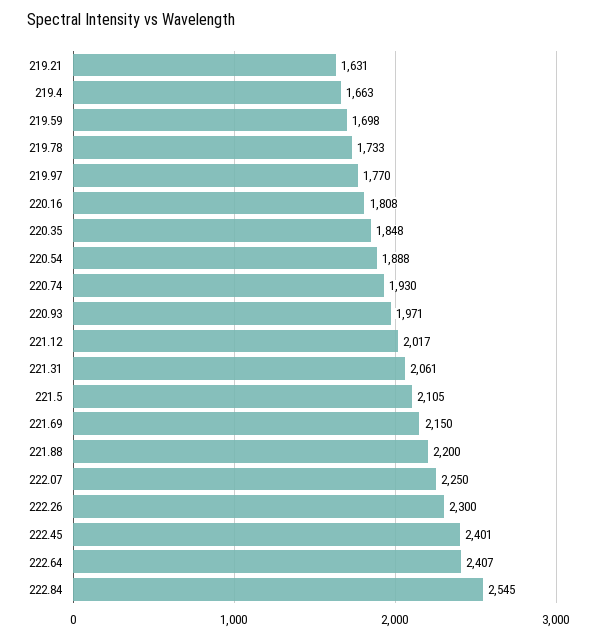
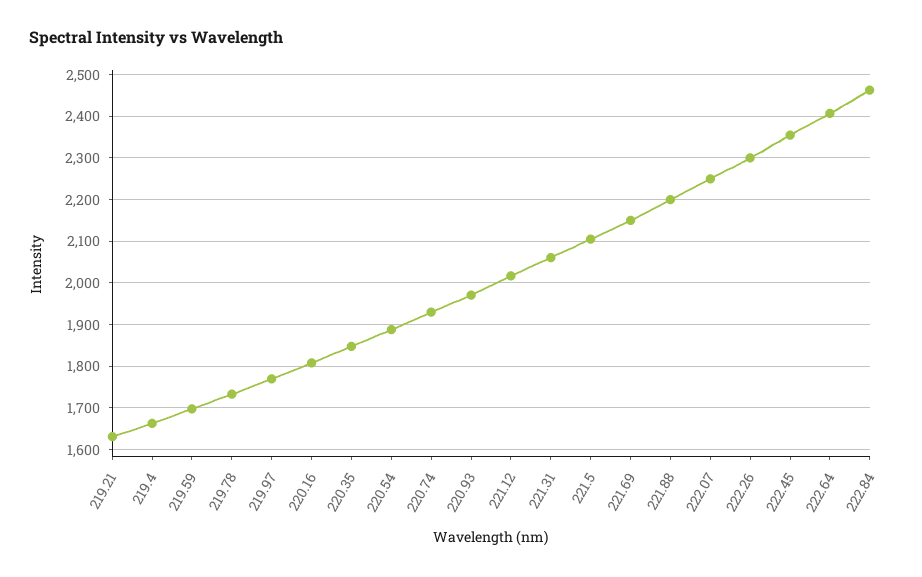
  {
    "219.21": 1631,
    "219.4": 1663,
    "219.59": 1698,
    "219.78": 1733,
    "219.97": 1770,
    "220.16": 1808,
    "220.35": 1848,
    "220.54": 1888,
    "220.74": 1930,
    "220.93": 1971,
    "221.12": 2017,
    "221.31": 2061,
    "221.5": 2105,
    "221.69": 2150,
    "221.88": 2200,
    "222.07": 2250,
    "222.26": 2300,
-   "222.45": 2401,
+   "222.45": 2360,
    "222.64": 2407,
-   "222.84": 2545
+   "222.84": 2460
  }

